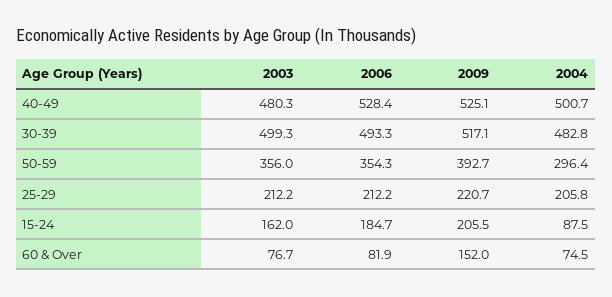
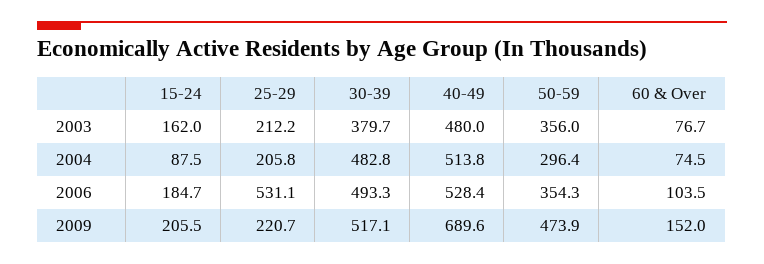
  {
    "2003": {
-     "40-49": 480.3,
+     "40-49": 480,
-     "30-39": 499.3,
+     "30-39": 379.7,
      "50-59": 356,
      "25-29": 212.2,
      "15-24": 162,
      "60 & Over": 76.7
    },
    "2006": {
      "40-49": 528.4,
      "30-39": 493.3,
      "50-59": 354.3,
-     "25-29": 212.2,
+     "25-29": 531.1,
      "15-24": 184.7,
-     "60 & Over": 81.9
+     "60 & Over": 103.5
    },
    "2009": {
-     "40-49": 525.1,
+     "40-49": 689.6,
      "30-39": 517.1,
-     "50-59": 392.7,
+     "50-59": 473.9,
      "25-29": 220.7,
      "15-24": 205.5,
      "60 & Over": 152
    },
    "2004": {
-     "40-49": 500.7,
+     "40-49": 513.8,
      "30-39": 482.8,
      "50-59": 296.4,
      "25-29": 205.8,
      "15-24": 87.5,
      "60 & Over": 74.5
    }
  }

